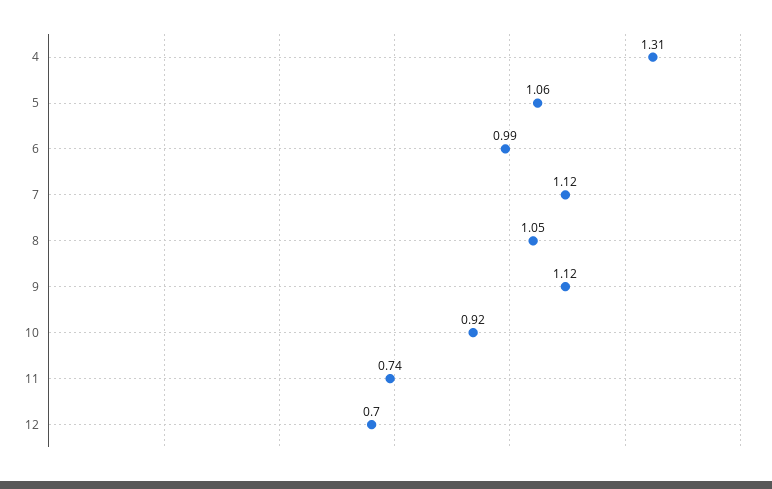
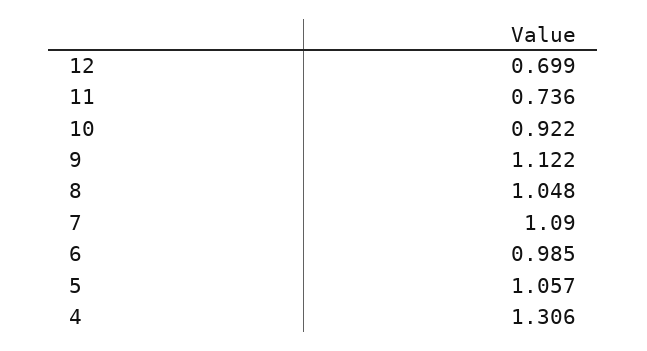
  {
    "4": 1.306,
    "5": 1.057,
    "6": 0.985,
-   "7": 1.12,
+   "7": 1.09,
    "8": 1.048,
    "9": 1.122,
    "10": 0.922,
    "11": 0.736,
    "12": 0.699
  }

